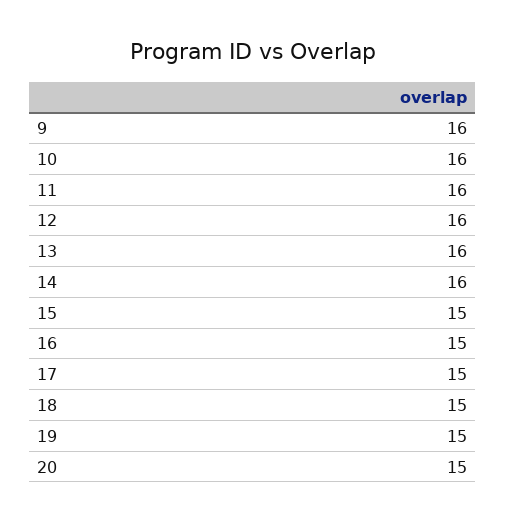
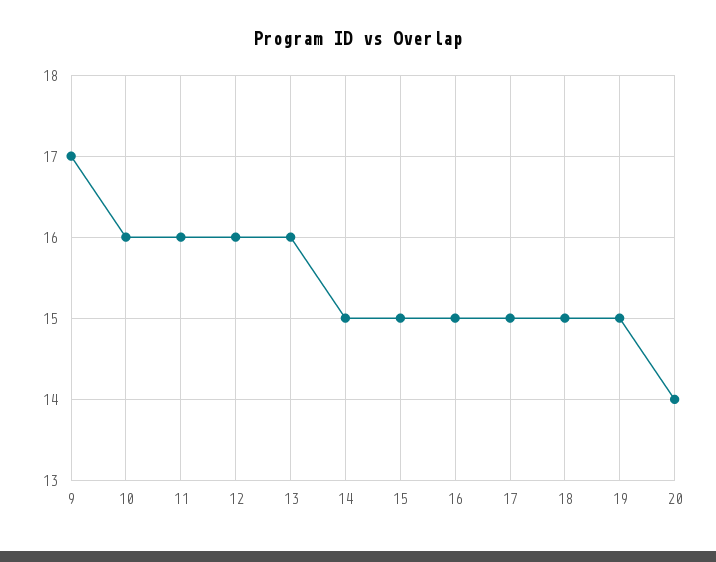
  {
-   "9": 16,
+   "9": 17,
    "10": 16,
    "11": 16,
    "12": 16,
    "13": 16,
-   "14": 16,
+   "14": 15,
    "15": 15,
    "16": 15,
    "17": 15,
    "18": 15,
    "19": 15,
-   "20": 15
+   "20": 14
  }

